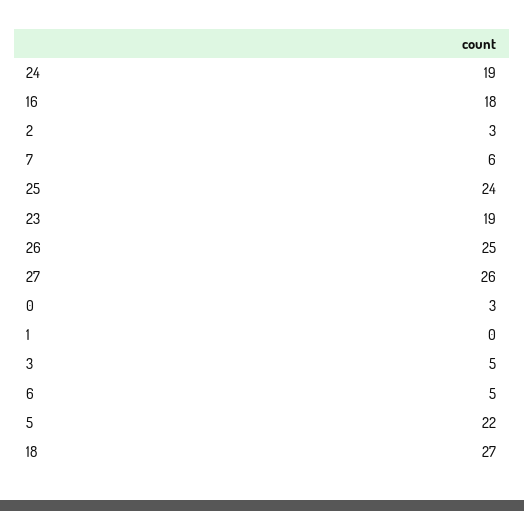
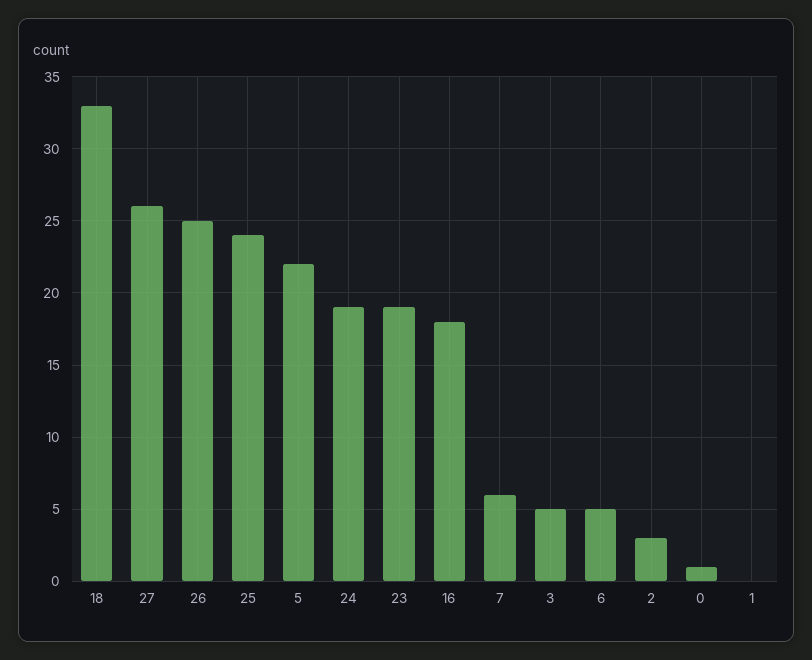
  {
    "24": 19,
    "16": 18,
    "2": 3,
    "7": 6,
    "25": 24,
    "23": 19,
    "26": 25,
    "27": 26,
-   "0": 3,
+   "0": 1,
    "1": 0,
    "3": 5,
    "6": 5,
    "5": 22,
-   "18": 27
+   "18": 33
  }

